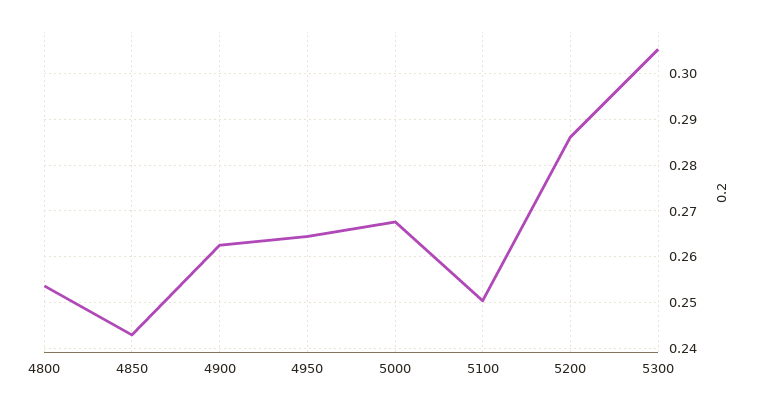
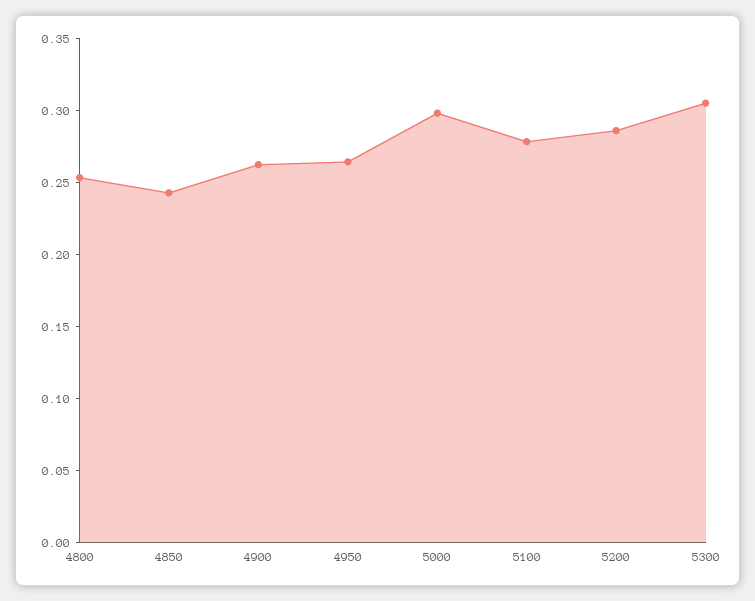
  {
    "4800": 0.254,
    "4850": 0.242,
    "4900": 0.262,
    "4950": 0.264,
-   "5000": 0.268,
+   "5000": 0.3,
-   "5100": 0.25,
+   "5100": 0.28,
    "5200": 0.286,
    "5300": 0.306
  }

